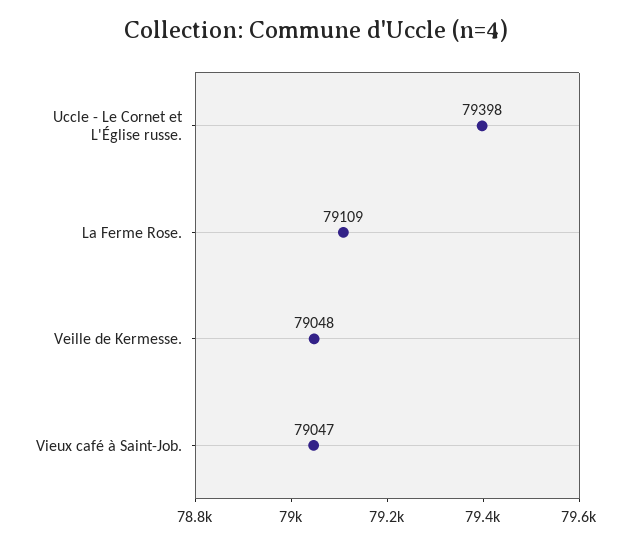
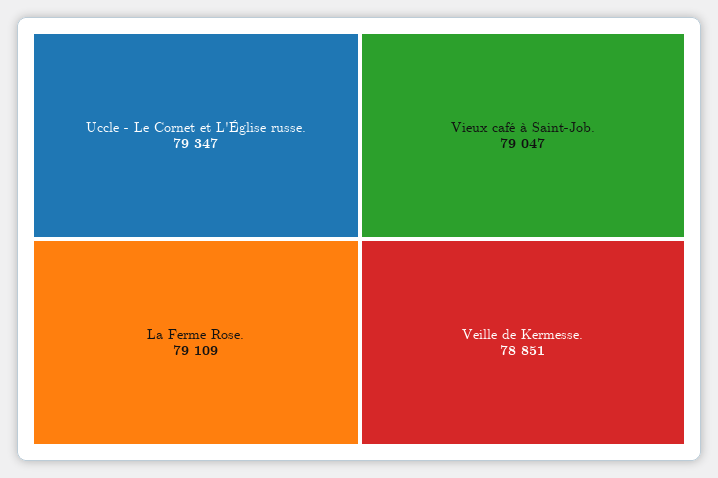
  {
-   "Uccle - Le Cornet et L'Église russe.": 79398,
+   "Uccle - Le Cornet et L'Église russe.": 79347,
    "La Ferme Rose.": 79109,
-   "Veille de Kermesse.": 79048,
+   "Veille de Kermesse.": 78851,
    "Vieux café à Saint-Job.": 79047
  }

